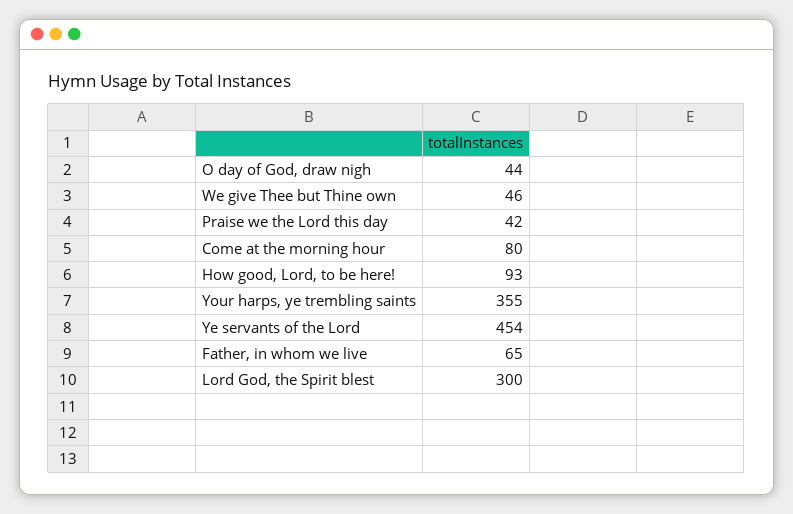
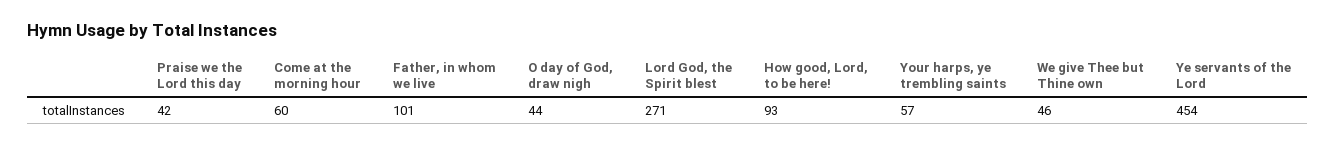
  {
    "O day of God, draw nigh": 44,
    "We give Thee but Thine own": 46,
    "Praise we the Lord this day": 42,
-   "Come at the morning hour": 80,
+   "Come at the morning hour": 60,
    "How good, Lord, to be here!": 93,
-   "Your harps, ye trembling saints": 355,
+   "Your harps, ye trembling saints": 57,
    "Ye servants of the Lord": 454,
-   "Father, in whom we live": 65,
+   "Father, in whom we live": 101,
-   "Lord God, the Spirit blest": 300
+   "Lord God, the Spirit blest": 271
  }

